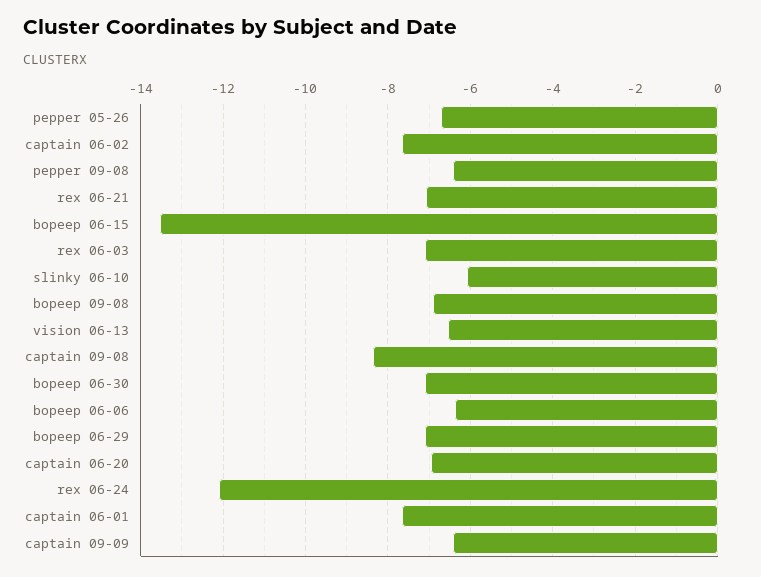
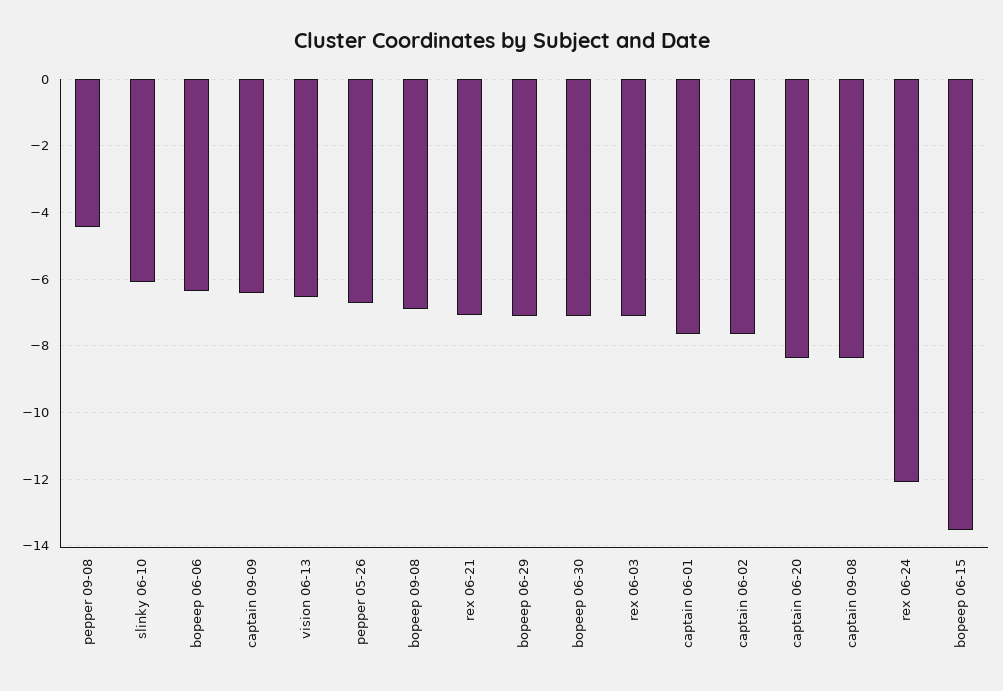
  {
    "pepper 05-26": -6.8,
    "captain 06-02": -7.6,
-   "pepper 09-08": -6.4,
+   "pepper 09-08": -4.4,
    "rex 06-21": -7,
    "bopeep 06-15": -13.6,
    "rex 06-03": -7.2,
    "slinky 06-10": -6,
    "bopeep 09-08": -7,
    "vision 06-13": -6.6,
    "captain 09-08": -8.4,
    "bopeep 06-30": -7.2,
    "bopeep 06-06": -6.4,
    "bopeep 06-29": -7.2,
-   "captain 06-20": -7,
+   "captain 06-20": -8.4,
    "rex 06-24": -12.2,
    "captain 06-01": -7.6,
    "captain 09-09": -6.4
  }

